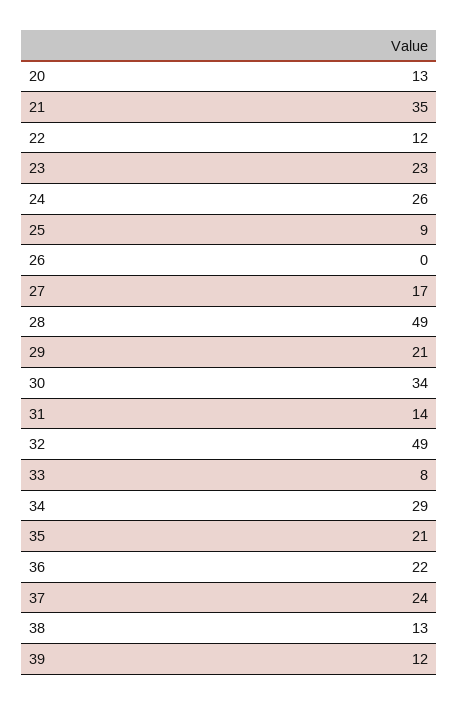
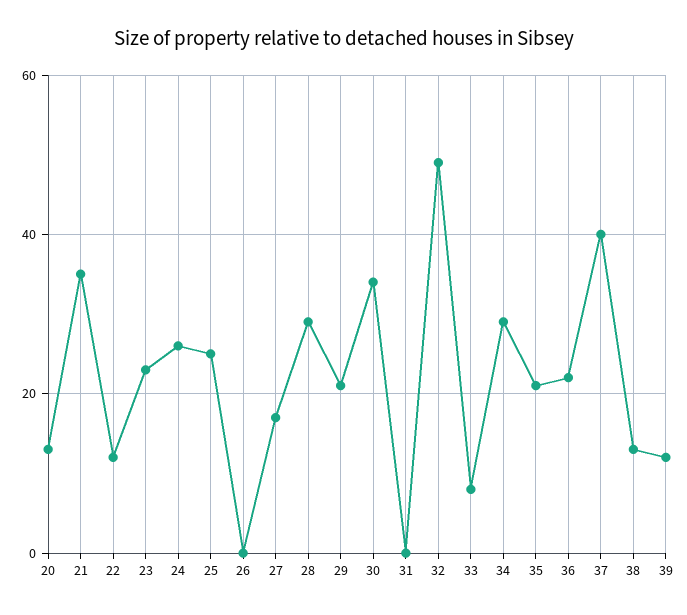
  {
    "20": 13,
    "21": 35,
    "22": 12,
    "23": 23,
    "24": 26,
-   "25": 9,
+   "25": 25,
    "26": 0,
    "27": 17,
-   "28": 49,
+   "28": 30,
    "29": 21,
    "30": 34,
-   "31": 14,
+   "31": 0,
    "32": 49,
    "33": 8,
    "34": 29,
    "35": 21,
    "36": 22,
-   "37": 24,
+   "37": 40,
    "38": 13,
    "39": 12
  }

